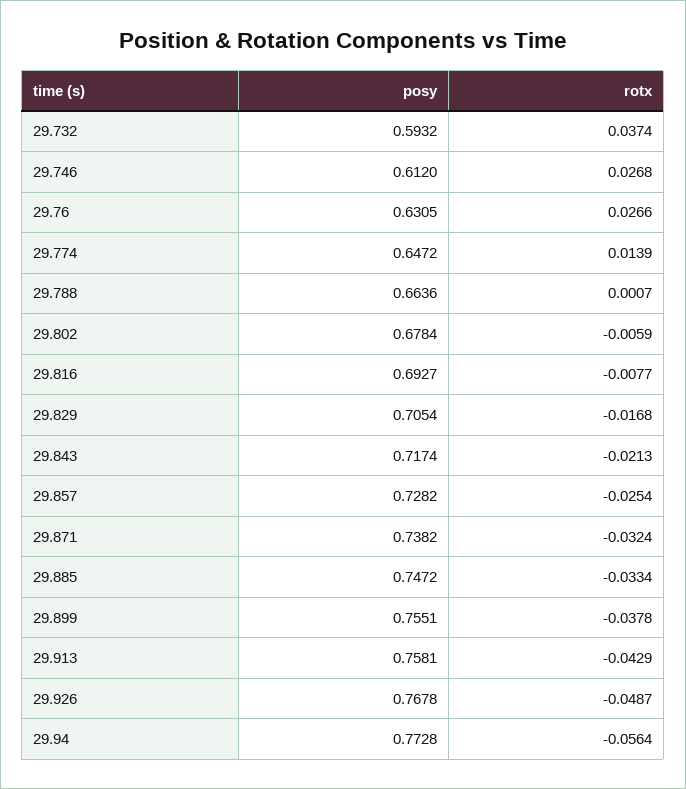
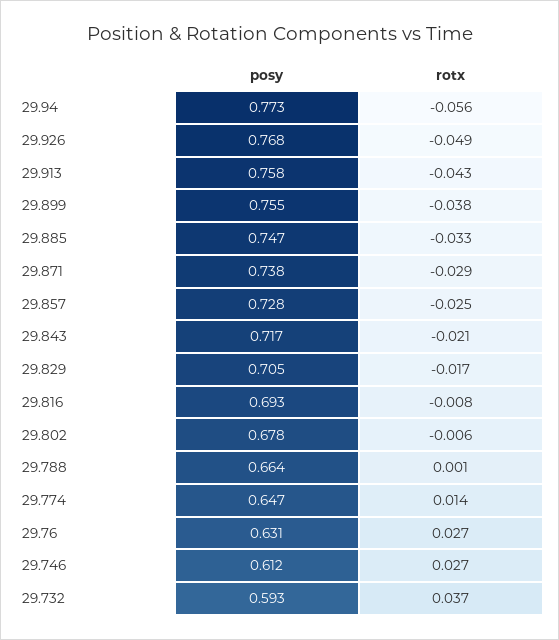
  {
    "posy": {
      "29.732": 0.5932,
      "29.746": 0.612,
      "29.76": 0.6305,
      "29.774": 0.6472,
      "29.788": 0.6636,
      "29.802": 0.6784,
      "29.816": 0.6927,
      "29.829": 0.7054,
      "29.843": 0.7174,
      "29.857": 0.7282,
      "29.871": 0.7382,
      "29.885": 0.7472,
      "29.899": 0.7551,
      "29.913": 0.7581,
      "29.926": 0.7678,
      "29.94": 0.7728
    },
    "rotx": {
      "29.732": 0.0374,
      "29.746": 0.0268,
      "29.76": 0.0266,
      "29.774": 0.0139,
      "29.788": 0.0007,
      "29.802": -0.0059,
      "29.816": -0.0077,
      "29.829": -0.0168,
      "29.843": -0.0213,
      "29.857": -0.0254,
-     "29.871": -0.0324,
+     "29.871": -0.029,
      "29.885": -0.0334,
      "29.899": -0.0378,
      "29.913": -0.0429,
      "29.926": -0.0487,
      "29.94": -0.0564
    }
  }

